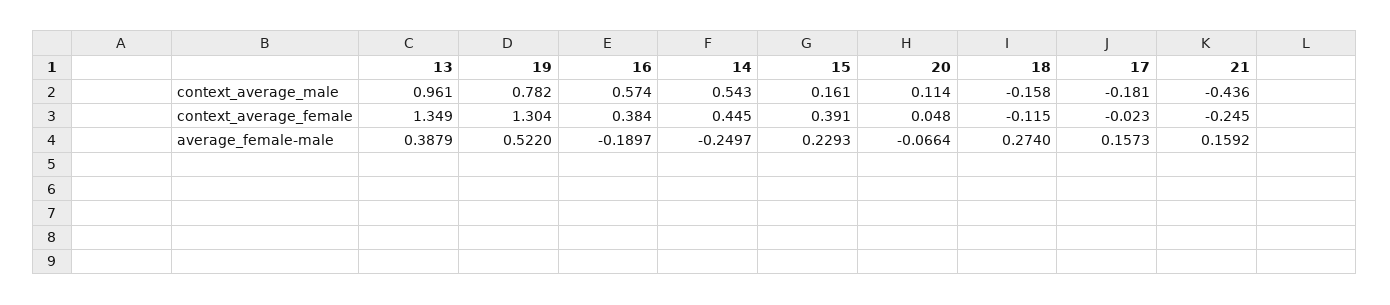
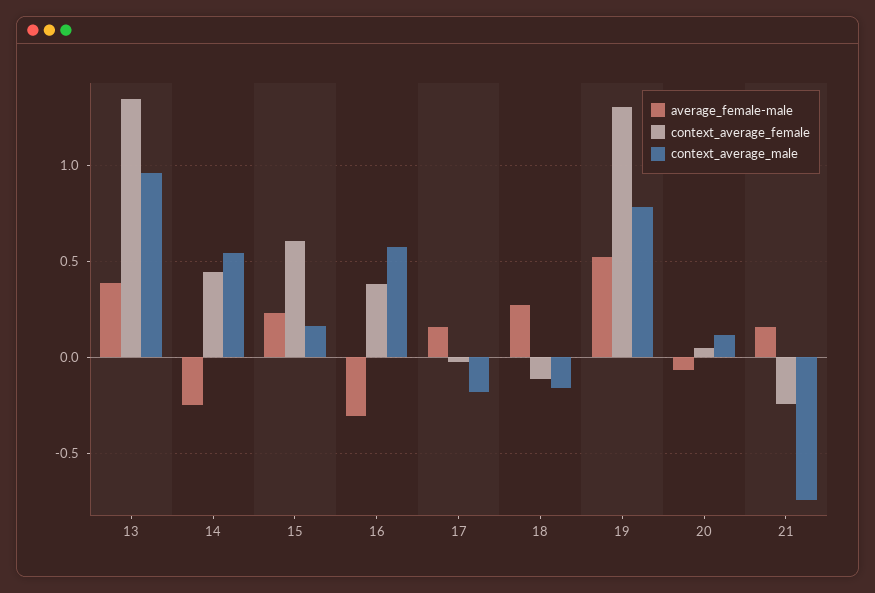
  {
    "context_average_male": {
      "13": 0.961,
      "19": 0.782,
      "16": 0.574,
      "14": 0.543,
      "15": 0.161,
      "20": 0.114,
      "18": -0.158,
      "17": -0.181,
-     "21": -0.436
+     "21": -0.75
    },
    "context_average_female": {
      "13": 1.349,
      "19": 1.304,
      "16": 0.384,
      "14": 0.445,
-     "15": 0.391,
+     "15": 0.6,
      "20": 0.048,
      "18": -0.115,
      "17": -0.023,
      "21": -0.245
    },
    "average_female-male": {
      "13": 0.3879,
      "19": 0.522,
-     "16": -0.1897,
+     "16": -0.3,
      "14": -0.2497,
      "15": 0.2293,
      "20": -0.0664,
      "18": 0.274,
      "17": 0.1573,
      "21": 0.1592
    }
  }

